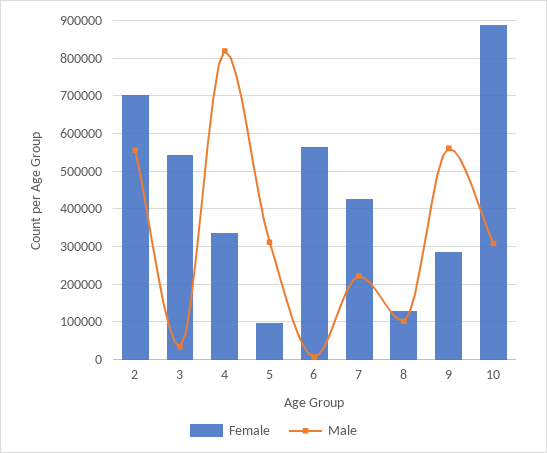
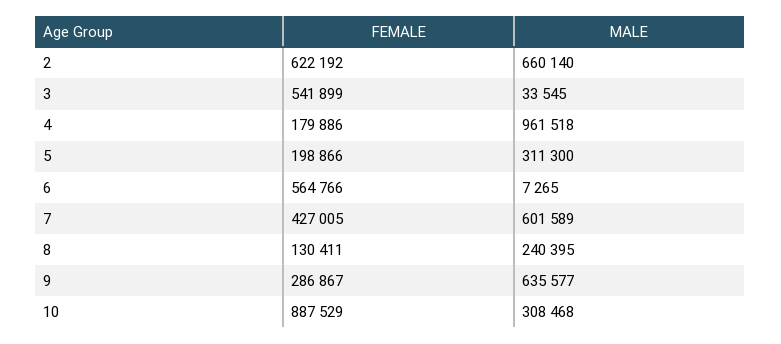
  {
    "Female": {
-     "2": 700000,
+     "2": 622192,
      "3": 541899,
-     "4": 340000,
+     "4": 179886,
-     "5": 100000,
+     "5": 198866,
      "6": 564766,
      "7": 427005,
      "8": 130411,
      "9": 286867,
      "10": 887529
    },
    "Male": {
-     "2": 560000,
+     "2": 660140,
      "3": 33545,
-     "4": 820000,
+     "4": 961518,
      "5": 311300,
      "6": 7265,
-     "7": 220000,
+     "7": 601589,
-     "8": 100000,
+     "8": 240395,
-     "9": 560000,
+     "9": 635577,
      "10": 308468
    }
  }

